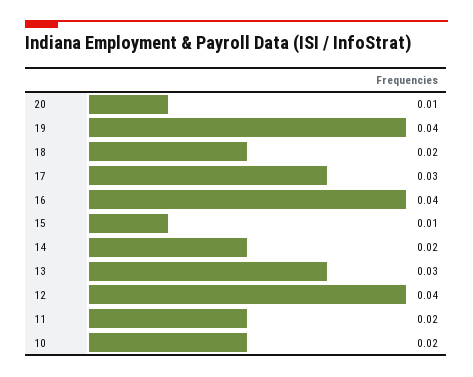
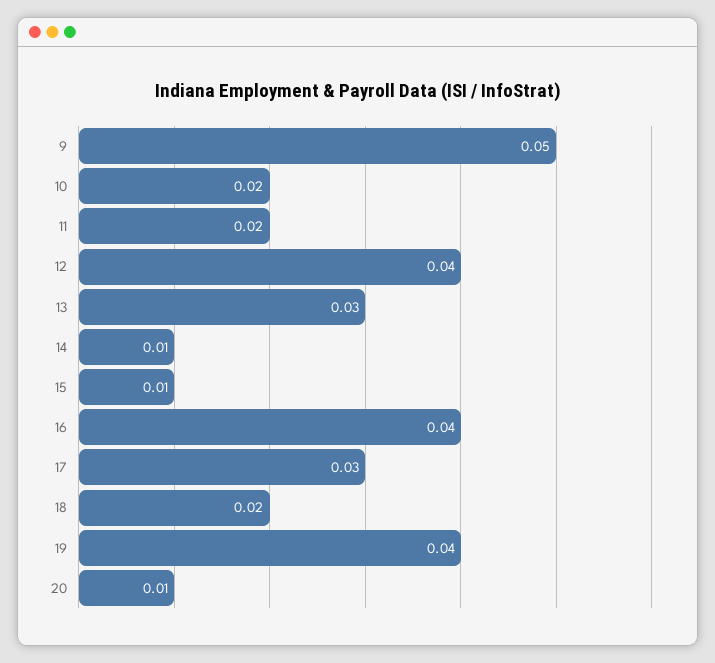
  {
    "20": 0.01,
    "19": 0.04,
    "18": 0.02,
    "17": 0.03,
    "16": 0.04,
    "15": 0.01,
-   "14": 0.02,
+   "14": 0.01,
    "13": 0.03,
    "12": 0.04,
    "11": 0.02,
-   "10": 0.02
+   "10": 0.02,
+   "9": 0.05
  }

